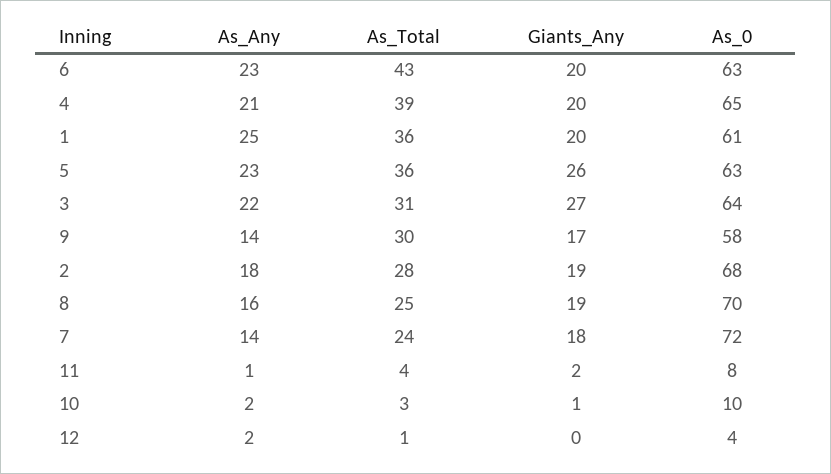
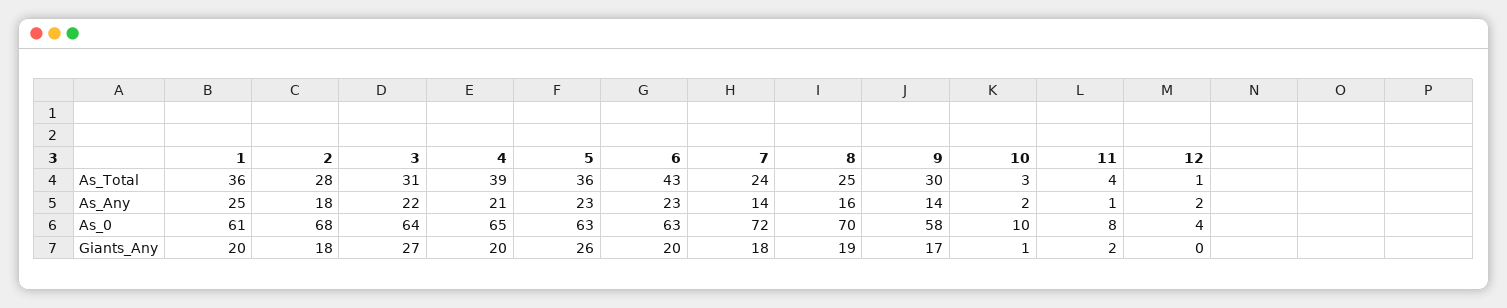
  {
    "As_Any": {
      "6": 23,
      "4": 21,
      "1": 25,
      "5": 23,
      "3": 22,
      "9": 14,
      "2": 18,
      "8": 16,
      "7": 14,
      "11": 1,
      "10": 2,
      "12": 2
    },
    "As_Total": {
      "6": 43,
      "4": 39,
      "1": 36,
      "5": 36,
      "3": 31,
      "9": 30,
      "2": 28,
      "8": 25,
      "7": 24,
      "11": 4,
      "10": 3,
      "12": 1
    },
    "Giants_Any": {
      "6": 20,
      "4": 20,
      "1": 20,
      "5": 26,
      "3": 27,
      "9": 17,
-     "2": 19,
+     "2": 18,
      "8": 19,
      "7": 18,
      "11": 2,
      "10": 1,
      "12": 0
    },
    "As_0": {
      "6": 63,
      "4": 65,
      "1": 61,
      "5": 63,
      "3": 64,
      "9": 58,
      "2": 68,
      "8": 70,
      "7": 72,
      "11": 8,
      "10": 10,
      "12": 4
    }
  }

